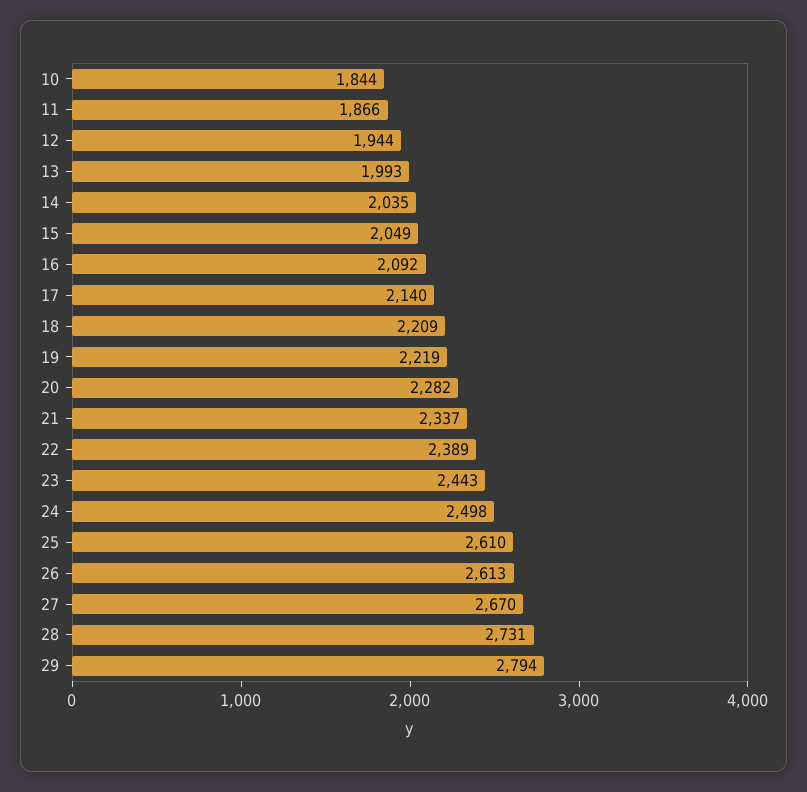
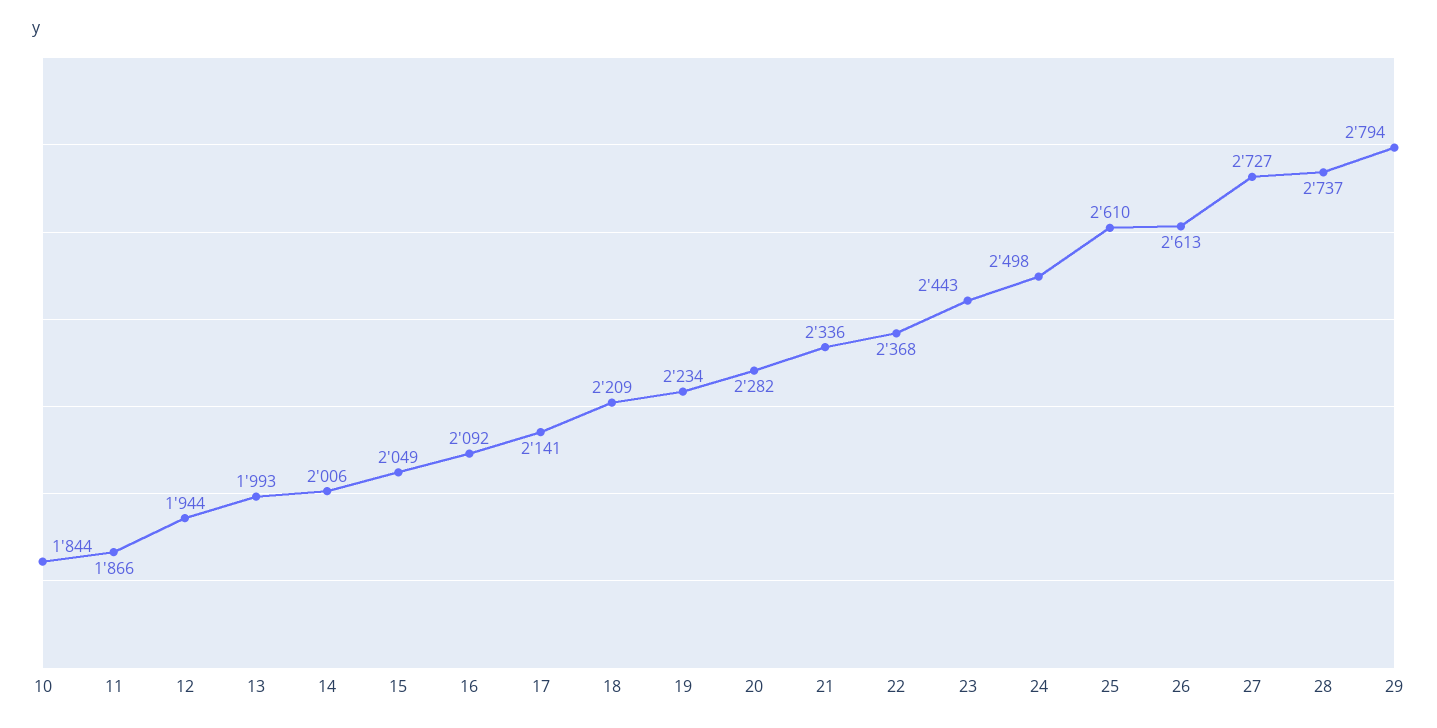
  {
    "10": 1844,
    "11": 1866,
    "12": 1944,
    "13": 1993,
-   "14": 2035,
+   "14": 2006,
    "15": 2049,
    "16": 2092,
-   "17": 2140,
+   "17": 2141,
    "18": 2209,
-   "19": 2219,
+   "19": 2234,
    "20": 2282,
-   "21": 2337,
+   "21": 2336,
-   "22": 2389,
+   "22": 2368,
    "23": 2443,
    "24": 2498,
    "25": 2610,
    "26": 2613,
-   "27": 2670,
+   "27": 2727,
-   "28": 2731,
+   "28": 2737,
    "29": 2794
  }

